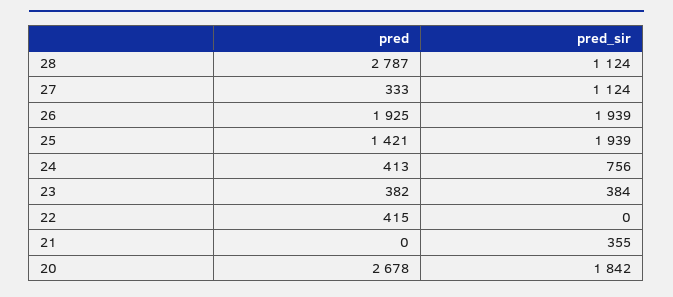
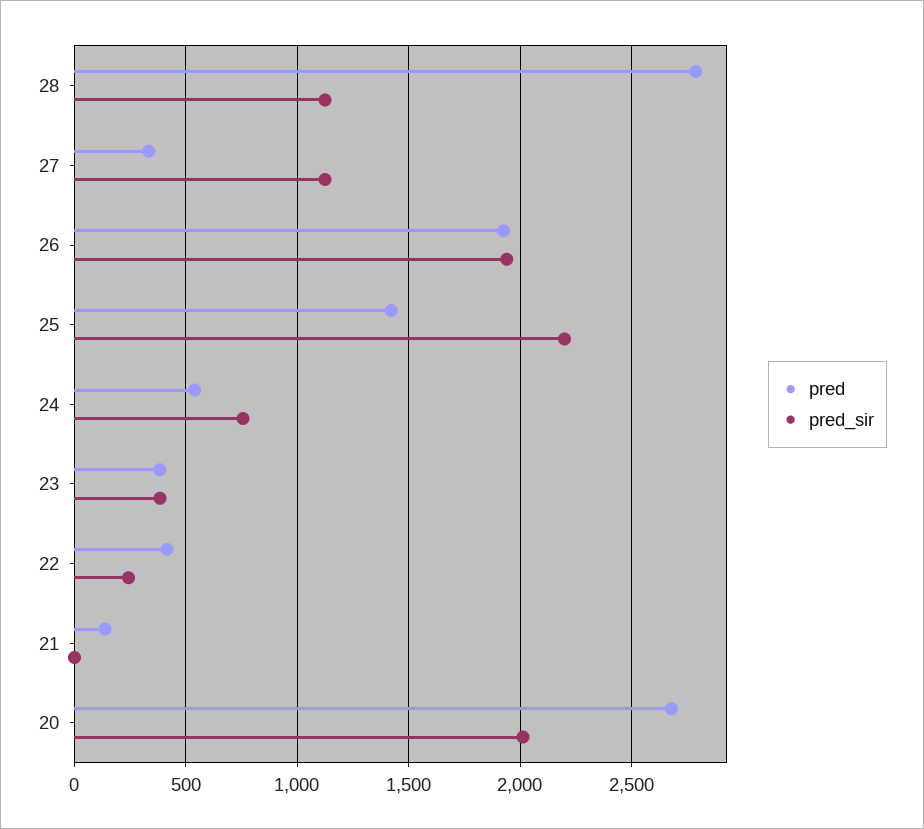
  {
    "pred": {
      "28": 2787,
      "27": 333,
      "26": 1925,
      "25": 1421,
-     "24": 413,
+     "24": 550,
      "23": 382,
      "22": 415,
-     "21": 0,
+     "21": 150,
      "20": 2678
    },
    "pred_sir": {
      "28": 1124,
      "27": 1124,
      "26": 1939,
-     "25": 1939,
+     "25": 2200,
      "24": 756,
      "23": 384,
-     "22": 0,
+     "22": 250,
-     "21": 355,
+     "21": 0,
-     "20": 1842
+     "20": 2000
    }
  }

